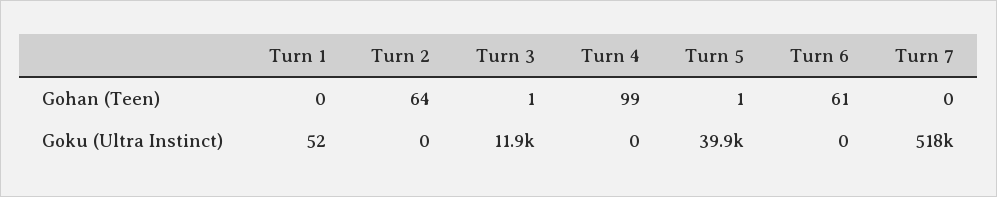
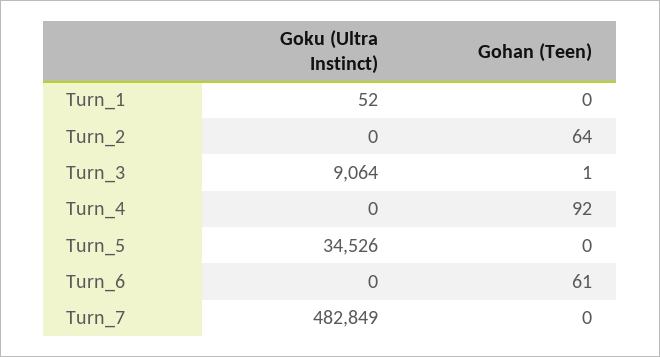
  {
    "Turn 1": {
      "Gohan (Teen)": 0,
      "Goku (Ultra Instinct)": 52
    },
    "Turn 2": {
      "Gohan (Teen)": 64,
      "Goku (Ultra Instinct)": 0
    },
    "Turn 3": {
      "Gohan (Teen)": 1,
-     "Goku (Ultra Instinct)": 11900
+     "Goku (Ultra Instinct)": 9064
    },
    "Turn 4": {
-     "Gohan (Teen)": 99,
+     "Gohan (Teen)": 92,
      "Goku (Ultra Instinct)": 0
    },
    "Turn 5": {
-     "Gohan (Teen)": 1,
+     "Gohan (Teen)": 0,
-     "Goku (Ultra Instinct)": 39900
+     "Goku (Ultra Instinct)": 34526
    },
    "Turn 6": {
      "Gohan (Teen)": 61,
      "Goku (Ultra Instinct)": 0
    },
    "Turn 7": {
      "Gohan (Teen)": 0,
-     "Goku (Ultra Instinct)": 518000
+     "Goku (Ultra Instinct)": 482849
    }
  }

